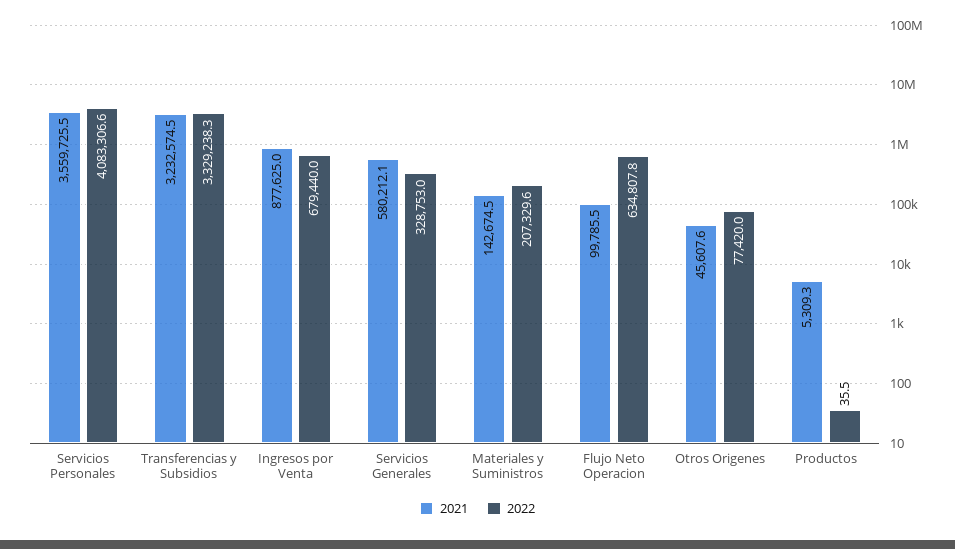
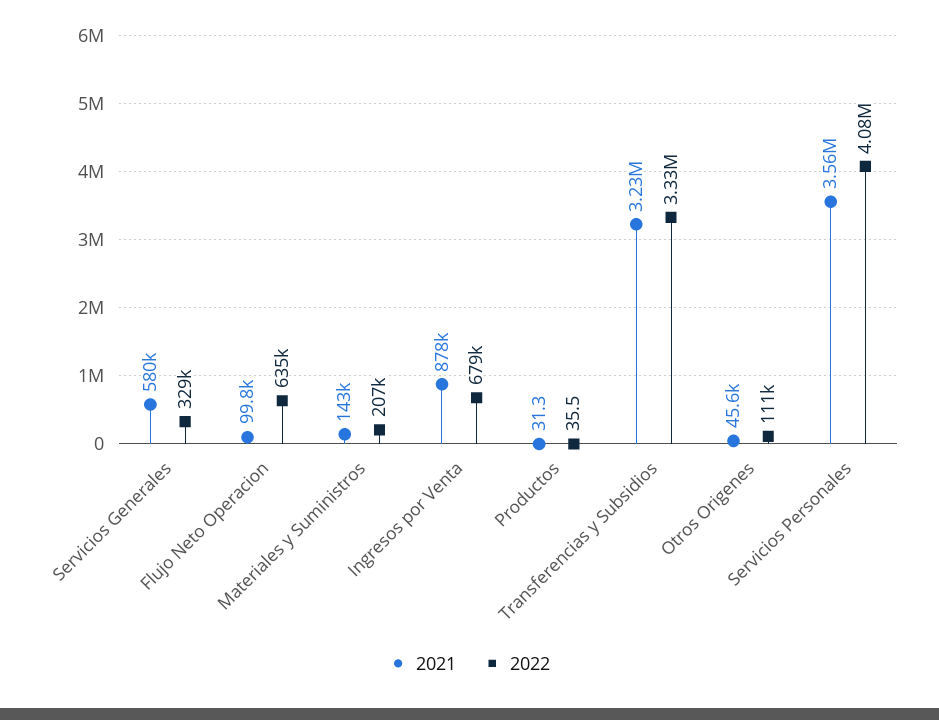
  {
    "2021": {
      "Servicios Personales": 3559725.5,
      "Transferencias y Subsidios": 3232574.5,
      "Ingresos por Venta": 877625,
      "Servicios Generales": 580212.1,
      "Materiales y Suministros": 142674.5,
      "Flujo Neto Operacion": 99785.5,
      "Otros Origenes": 45607.6,
-     "Productos": 5309.3
+     "Productos": 31.3
    },
    "2022": {
      "Servicios Personales": 4083306.6,
      "Transferencias y Subsidios": 3329238.3,
      "Ingresos por Venta": 679440,
      "Servicios Generales": 328753,
      "Materiales y Suministros": 207329.6,
      "Flujo Neto Operacion": 634807.8,
-     "Otros Origenes": 77420,
+     "Otros Origenes": 111000,
      "Productos": 35.5
    }
  }

